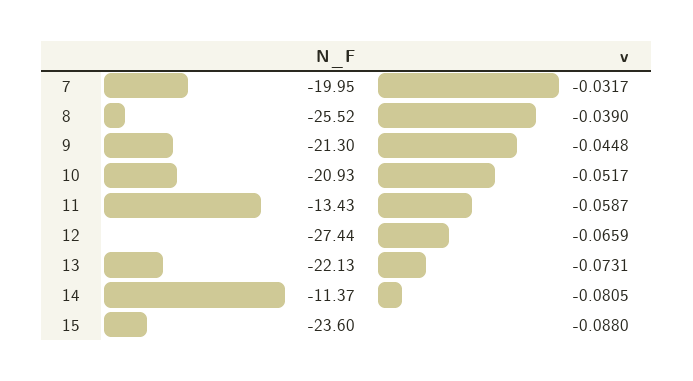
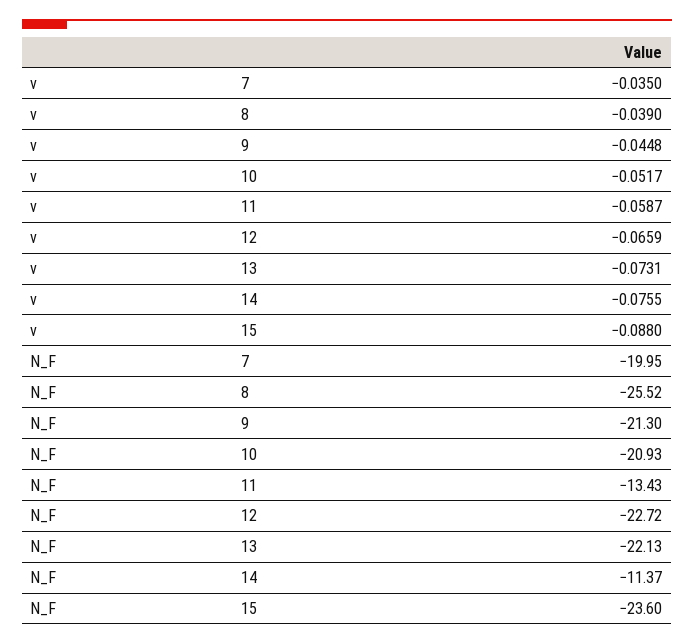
  {
    "N_F": {
      "7": -19.95,
      "8": -25.52,
      "9": -21.3,
      "10": -20.93,
      "11": -13.43,
-     "12": -27.44,
+     "12": -22.72,
      "13": -22.13,
      "14": -11.37,
      "15": -23.6
    },
    "v": {
-     "7": -0.0317,
+     "7": -0.035,
      "8": -0.039,
      "9": -0.0448,
      "10": -0.0517,
      "11": -0.0587,
      "12": -0.0659,
      "13": -0.0731,
-     "14": -0.0805,
+     "14": -0.0755,
      "15": -0.088
    }
  }

